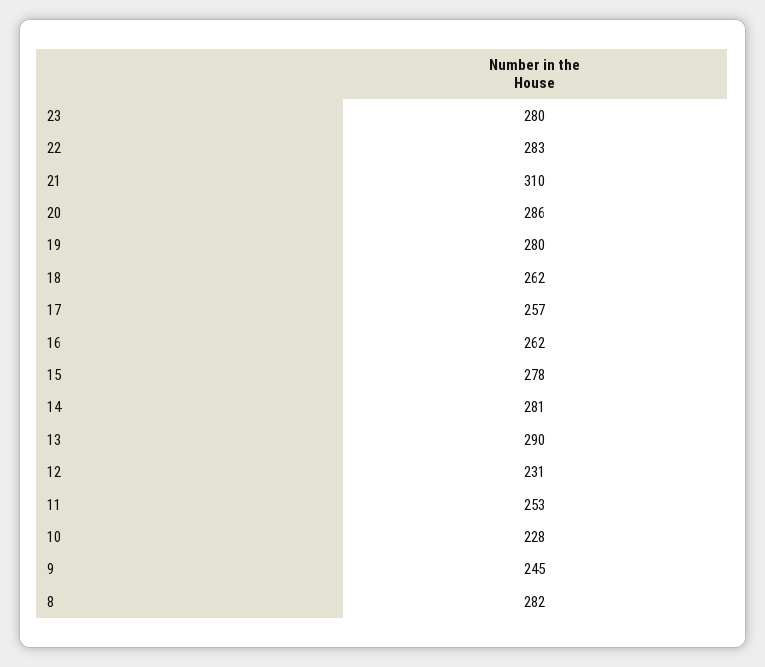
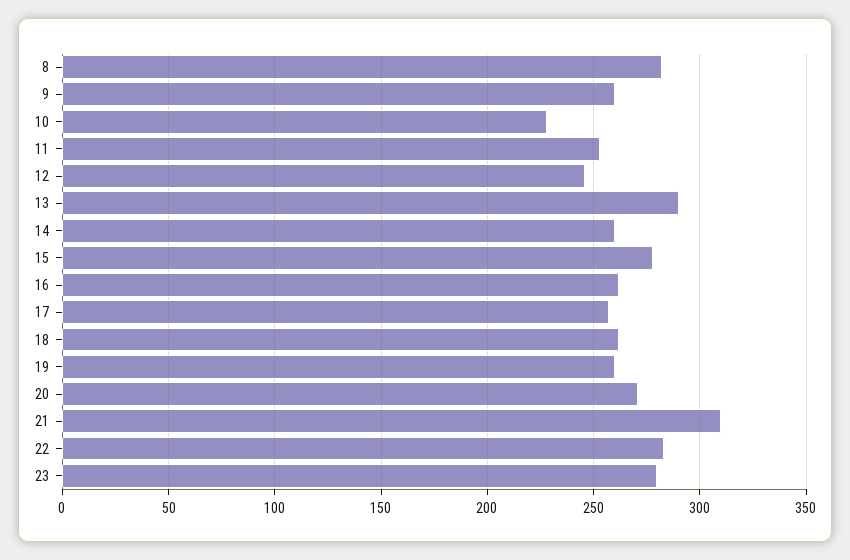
  {
    "23": 280,
    "22": 283,
    "21": 310,
-   "20": 286,
+   "20": 270,
-   "19": 280,
+   "19": 260,
    "18": 262,
    "17": 257,
    "16": 262,
    "15": 278,
-   "14": 281,
+   "14": 260,
    "13": 290,
-   "12": 231,
+   "12": 245,
    "11": 253,
    "10": 228,
-   "9": 245,
+   "9": 260,
    "8": 282
  }

